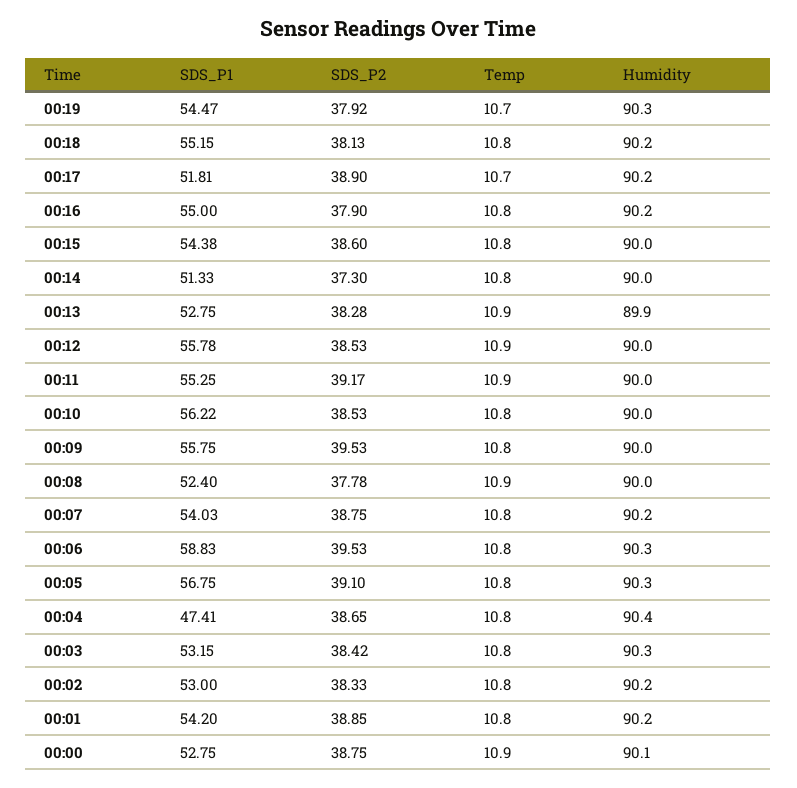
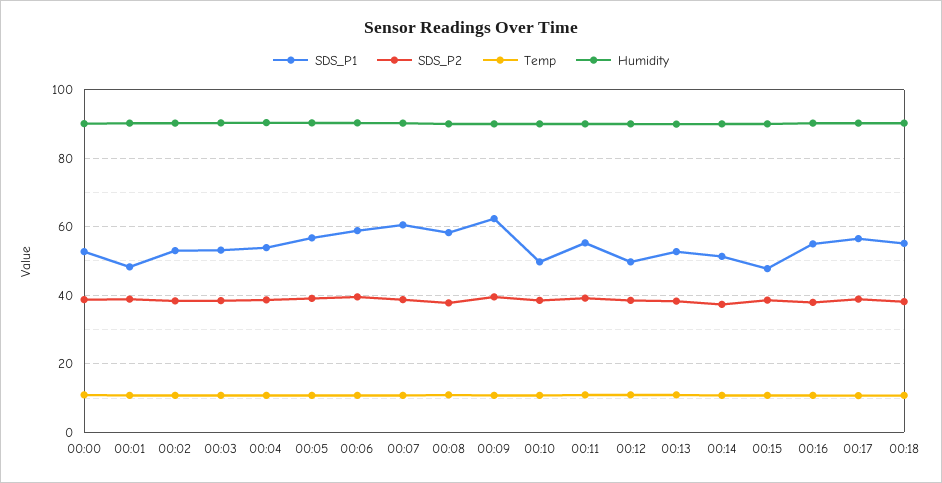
  {
    "SDS_P1": {
-     "00:19": 54.47,
      "00:18": 55.15,
-     "00:17": 51.81,
+     "00:17": 56,
      "00:16": 55,
-     "00:15": 54.38,
+     "00:15": 48,
      "00:14": 51.33,
      "00:13": 52.75,
-     "00:12": 55.78,
+     "00:12": 50,
      "00:11": 55.25,
-     "00:10": 56.22,
+     "00:10": 50,
-     "00:09": 55.75,
+     "00:09": 62,
-     "00:08": 52.4,
+     "00:08": 58,
-     "00:07": 54.03,
+     "00:07": 60,
      "00:06": 58.83,
      "00:05": 56.75,
-     "00:04": 47.41,
+     "00:04": 54,
      "00:03": 53.15,
      "00:02": 53,
-     "00:01": 54.2,
+     "00:01": 48,
      "00:00": 52.75
    },
    "SDS_P2": {
-     "00:19": 37.92,
      "00:18": 38.13,
      "00:17": 38.9,
      "00:16": 37.9,
      "00:15": 38.6,
      "00:14": 37.3,
      "00:13": 38.28,
      "00:12": 38.53,
      "00:11": 39.17,
      "00:10": 38.53,
      "00:09": 39.53,
      "00:08": 37.78,
      "00:07": 38.75,
      "00:06": 39.53,
      "00:05": 39.1,
      "00:04": 38.65,
      "00:03": 38.42,
      "00:02": 38.33,
      "00:01": 38.85,
      "00:00": 38.75
    },
    "Temp": {
-     "00:19": 10.7,
      "00:18": 10.8,
      "00:17": 10.7,
      "00:16": 10.8,
      "00:15": 10.8,
      "00:14": 10.8,
      "00:13": 10.9,
      "00:12": 10.9,
      "00:11": 10.9,
      "00:10": 10.8,
      "00:09": 10.8,
      "00:08": 10.9,
      "00:07": 10.8,
      "00:06": 10.8,
      "00:05": 10.8,
      "00:04": 10.8,
      "00:03": 10.8,
      "00:02": 10.8,
      "00:01": 10.8,
      "00:00": 10.9
    },
    "Humidity": {
-     "00:19": 90.3,
      "00:18": 90.2,
      "00:17": 90.2,
      "00:16": 90.2,
      "00:15": 90,
      "00:14": 90,
      "00:13": 89.9,
      "00:12": 90,
      "00:11": 90,
      "00:10": 90,
      "00:09": 90,
      "00:08": 90,
      "00:07": 90.2,
      "00:06": 90.3,
      "00:05": 90.3,
      "00:04": 90.4,
      "00:03": 90.3,
      "00:02": 90.2,
      "00:01": 90.2,
      "00:00": 90.1
    }
  }

